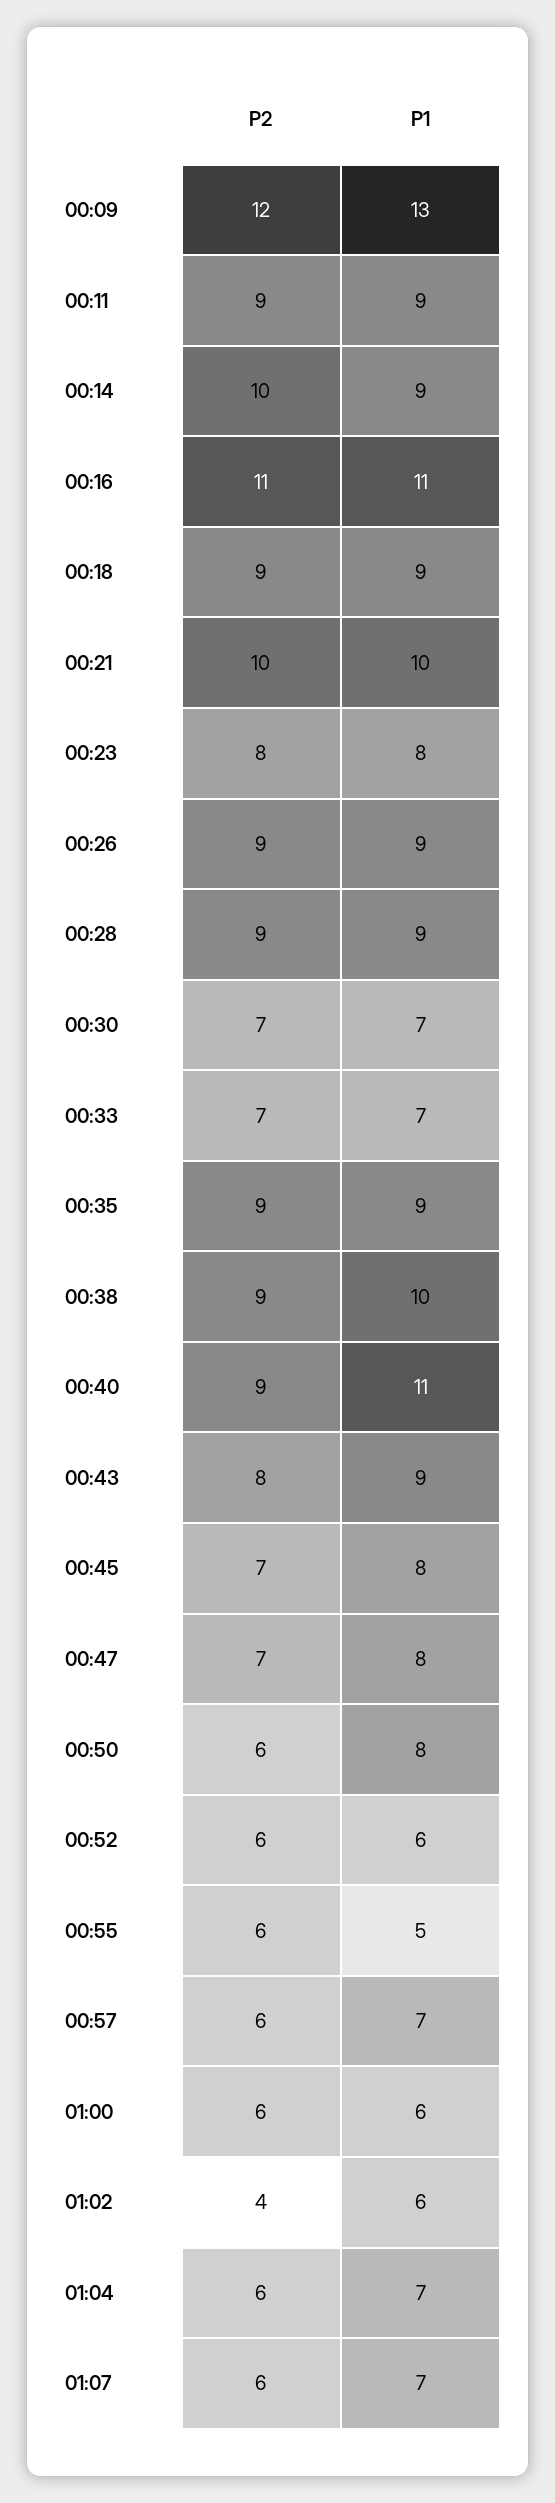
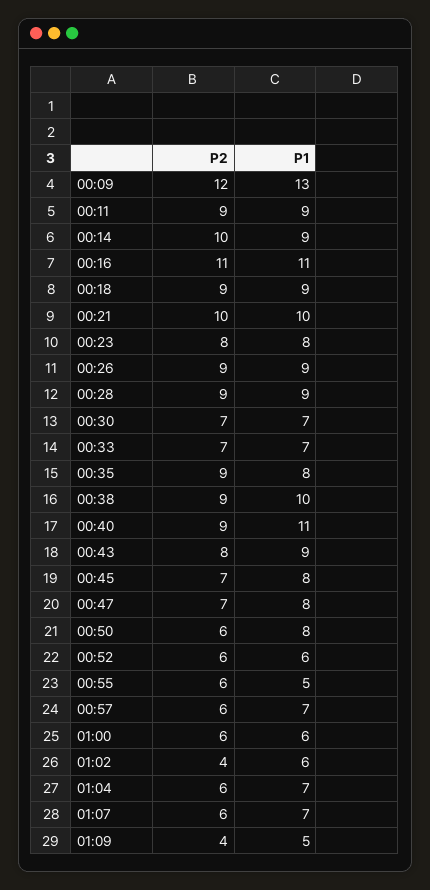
  {
    "P2": {
      "00:09": 12,
      "00:11": 9,
      "00:14": 10,
      "00:16": 11,
      "00:18": 9,
      "00:21": 10,
      "00:23": 8,
      "00:26": 9,
      "00:28": 9,
      "00:30": 7,
      "00:33": 7,
      "00:35": 9,
      "00:38": 9,
      "00:40": 9,
      "00:43": 8,
      "00:45": 7,
      "00:47": 7,
      "00:50": 6,
      "00:52": 6,
      "00:55": 6,
      "00:57": 6,
      "01:00": 6,
      "01:02": 4,
      "01:04": 6,
-     "01:07": 6
+     "01:07": 6,
+     "01:09": 4
    },
    "P1": {
      "00:09": 13,
      "00:11": 9,
      "00:14": 9,
      "00:16": 11,
      "00:18": 9,
      "00:21": 10,
      "00:23": 8,
      "00:26": 9,
      "00:28": 9,
      "00:30": 7,
      "00:33": 7,
-     "00:35": 9,
+     "00:35": 8,
      "00:38": 10,
      "00:40": 11,
      "00:43": 9,
      "00:45": 8,
      "00:47": 8,
      "00:50": 8,
      "00:52": 6,
      "00:55": 5,
      "00:57": 7,
      "01:00": 6,
      "01:02": 6,
      "01:04": 7,
-     "01:07": 7
+     "01:07": 7,
+     "01:09": 5
    }
  }

